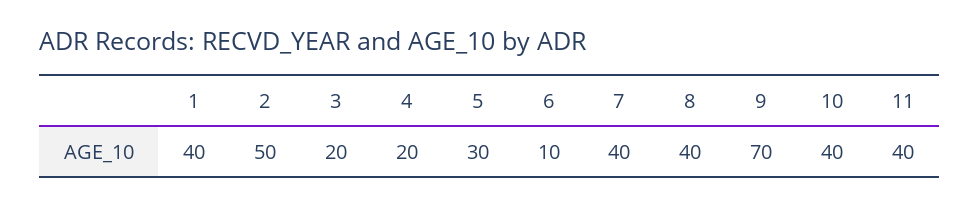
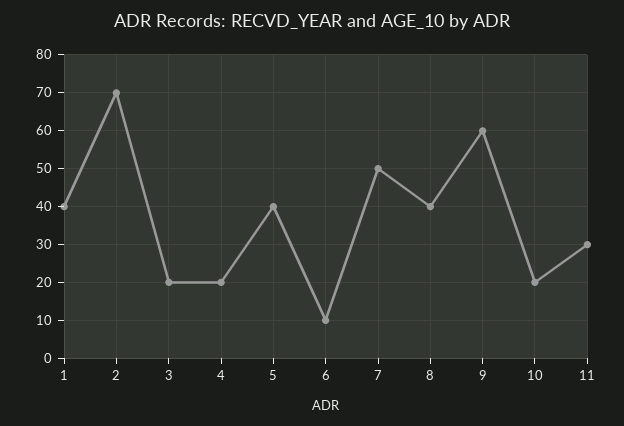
  {
    "1": 40,
-   "2": 50,
+   "2": 70,
    "3": 20,
    "4": 20,
-   "5": 30,
+   "5": 40,
    "6": 10,
-   "7": 40,
+   "7": 50,
    "8": 40,
-   "9": 70,
+   "9": 60,
-   "10": 40,
+   "10": 20,
-   "11": 40
+   "11": 30
  }

